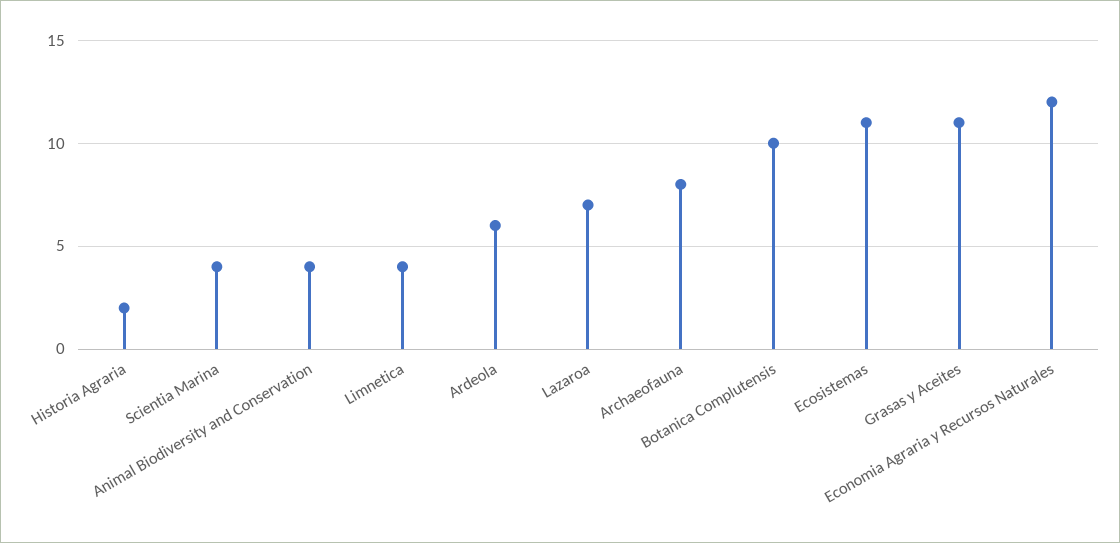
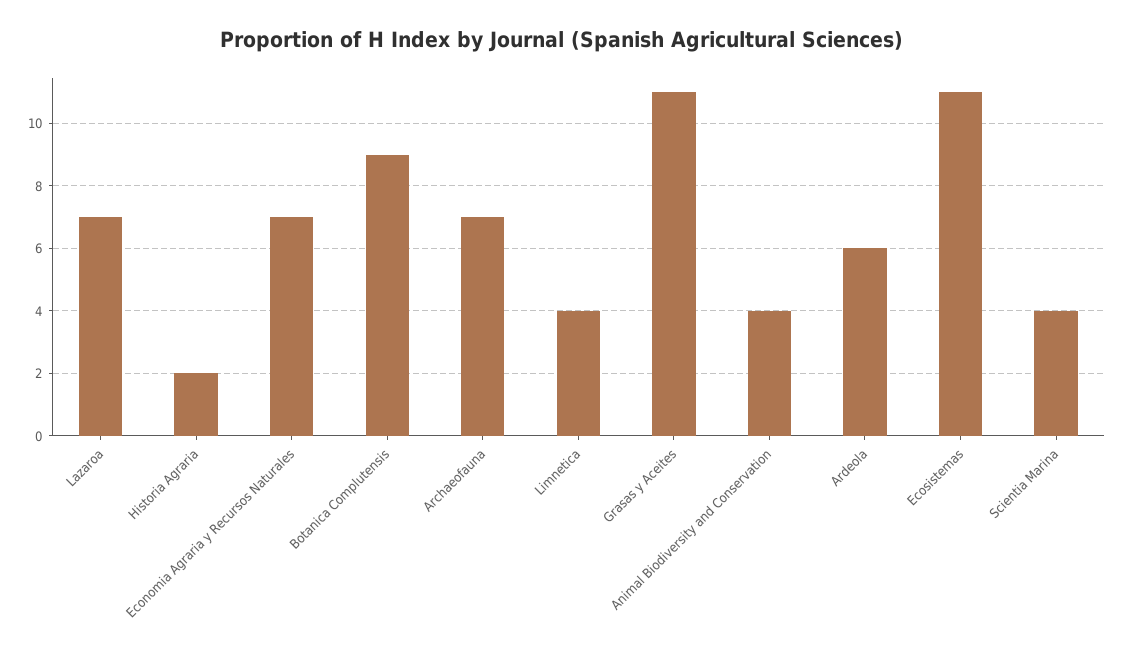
  {
    "Historia Agraria": 2,
    "Scientia Marina": 4,
    "Animal Biodiversity and Conservation": 4,
    "Limnetica": 4,
    "Ardeola": 6,
    "Lazaroa": 7,
-   "Archaeofauna": 8,
+   "Archaeofauna": 7,
-   "Botanica Complutensis": 10,
+   "Botanica Complutensis": 9,
    "Ecosistemas": 11,
    "Grasas y Aceites": 11,
-   "Economia Agraria y Recursos Naturales": 12
+   "Economia Agraria y Recursos Naturales": 7
  }

